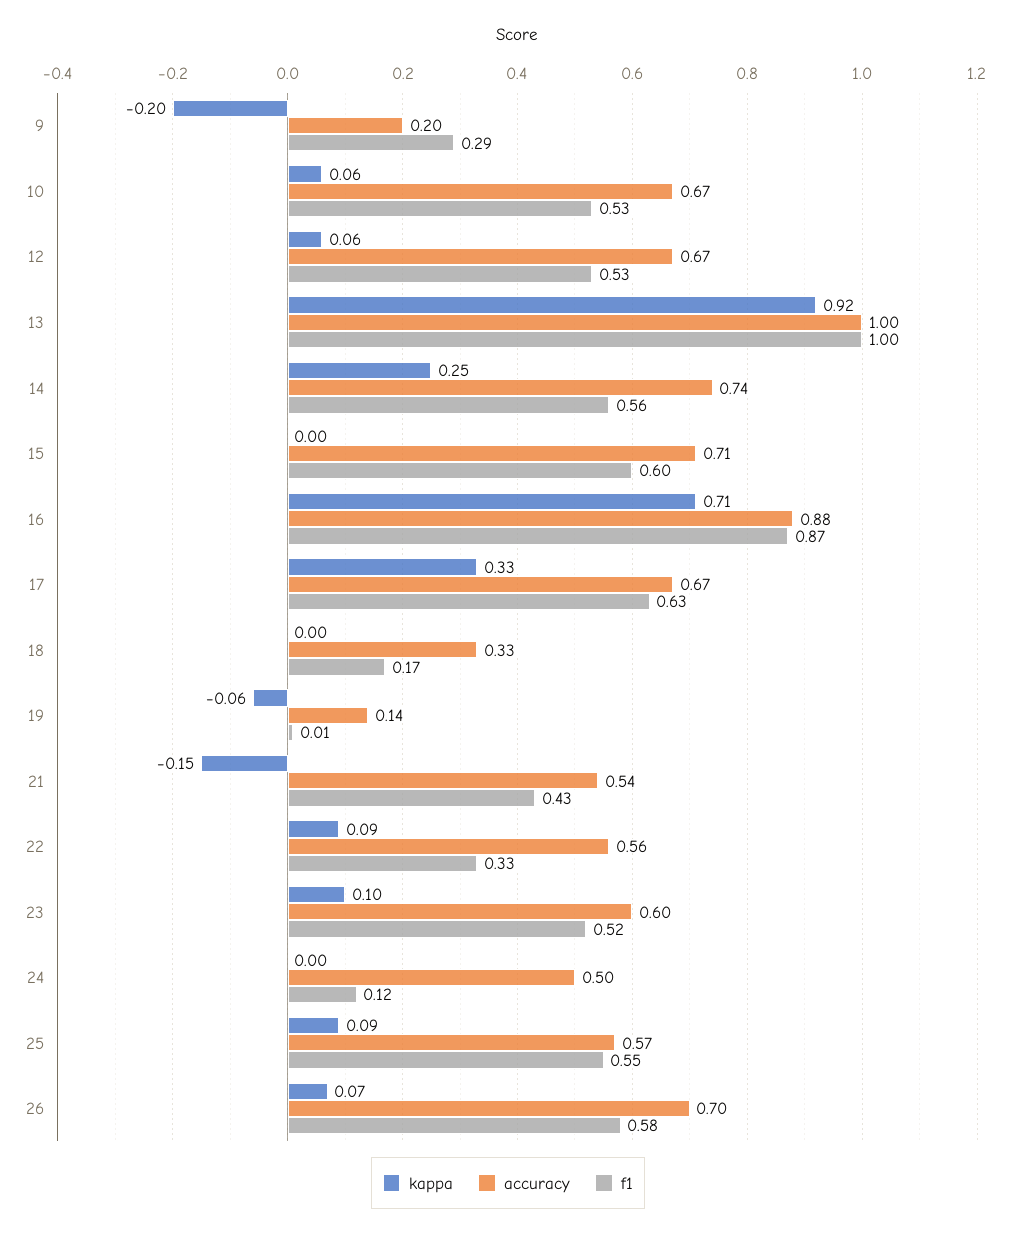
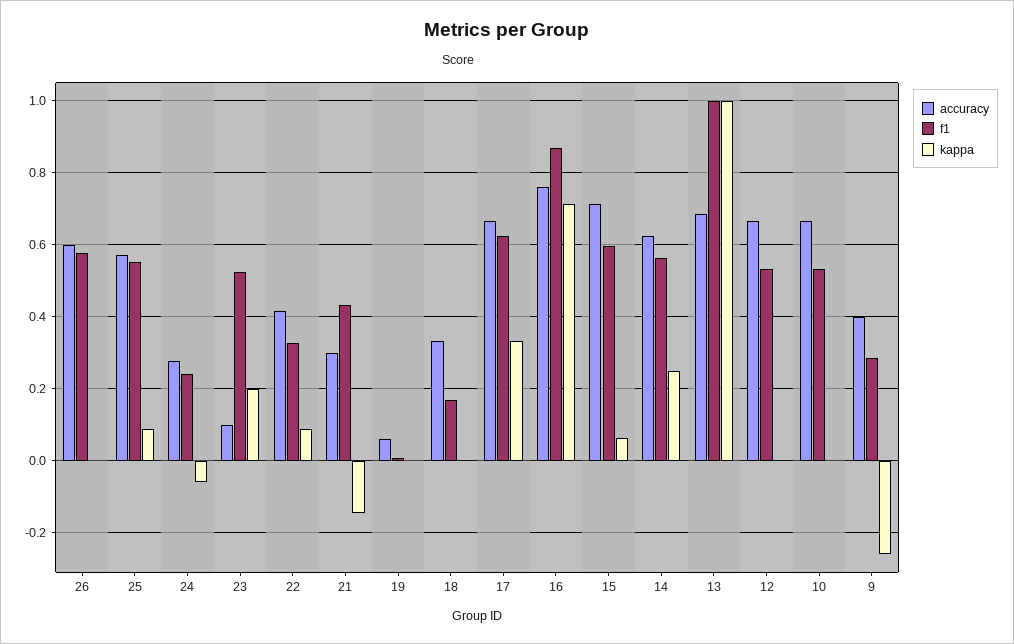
  {
    "kappa": {
-     "9": -0.2,
+     "9": -0.26,
-     "10": 0.06,
+     "10": 0,
-     "12": 0.06,
+     "12": 0,
-     "13": 0.92,
+     "13": 1,
      "14": 0.25,
-     "15": 0,
+     "15": 0.06,
      "16": 0.71,
      "17": 0.33,
      "18": 0,
-     "19": -0.06,
+     "19": 0,
      "21": -0.15,
      "22": 0.09,
-     "23": 0.1,
+     "23": 0.2,
-     "24": 0,
+     "24": -0.06,
      "25": 0.09,
-     "26": 0.07
+     "26": 0
    },
    "accuracy": {
-     "9": 0.2,
+     "9": 0.4,
      "10": 0.67,
      "12": 0.67,
-     "13": 1,
+     "13": 0.68,
-     "14": 0.74,
+     "14": 0.62,
      "15": 0.71,
-     "16": 0.88,
+     "16": 0.76,
      "17": 0.67,
      "18": 0.33,
-     "19": 0.14,
+     "19": 0.06,
-     "21": 0.54,
+     "21": 0.3,
-     "22": 0.56,
+     "22": 0.42,
-     "23": 0.6,
+     "23": 0.1,
-     "24": 0.5,
+     "24": 0.28,
      "25": 0.57,
-     "26": 0.7
+     "26": 0.6
    },
    "f1": {
      "9": 0.29,
      "10": 0.53,
      "12": 0.53,
      "13": 1,
      "14": 0.56,
      "15": 0.6,
      "16": 0.87,
      "17": 0.63,
      "18": 0.17,
      "19": 0.01,
      "21": 0.43,
      "22": 0.33,
      "23": 0.52,
-     "24": 0.12,
+     "24": 0.24,
      "25": 0.55,
      "26": 0.58
    }
  }

